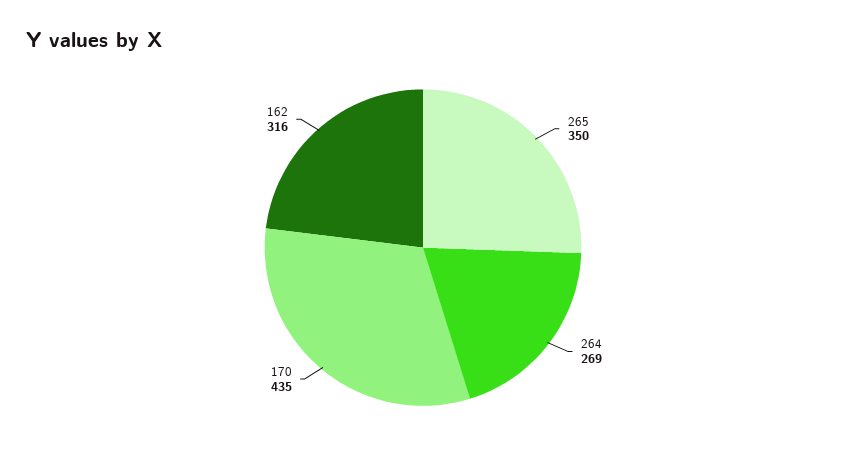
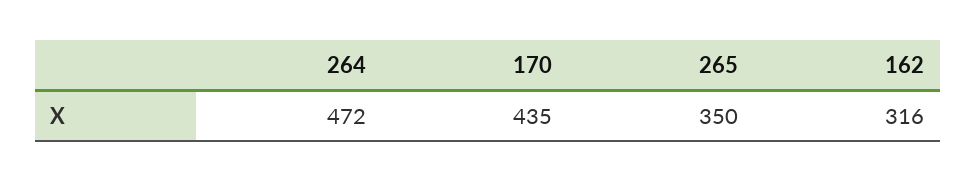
  {
    "265": 350,
-   "264": 269,
+   "264": 472,
    "170": 435,
    "162": 316
  }

